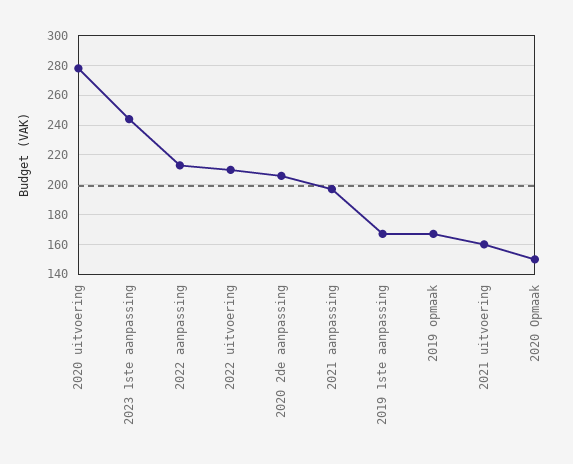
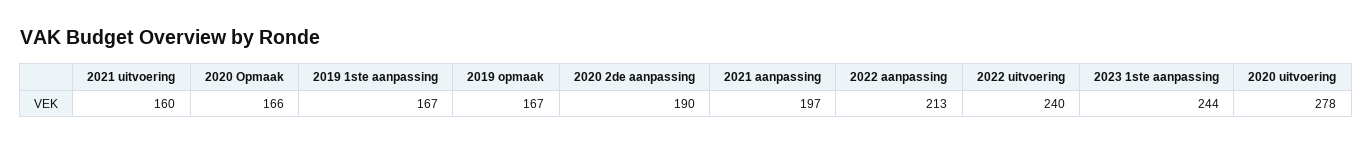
  {
    "2020 uitvoering": 278,
    "2023 1ste aanpassing": 244,
    "2022 aanpassing": 213,
-   "2022 uitvoering": 210,
+   "2022 uitvoering": 240,
-   "2020 2de aanpassing": 205,
+   "2020 2de aanpassing": 190,
    "2021 aanpassing": 197,
    "2019 1ste aanpassing": 167,
    "2019 opmaak": 167,
    "2021 uitvoering": 160,
-   "2020 Opmaak": 150
+   "2020 Opmaak": 166
  }

